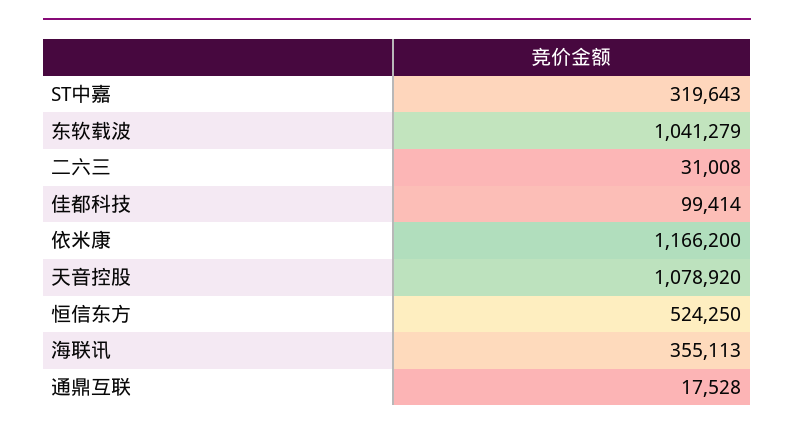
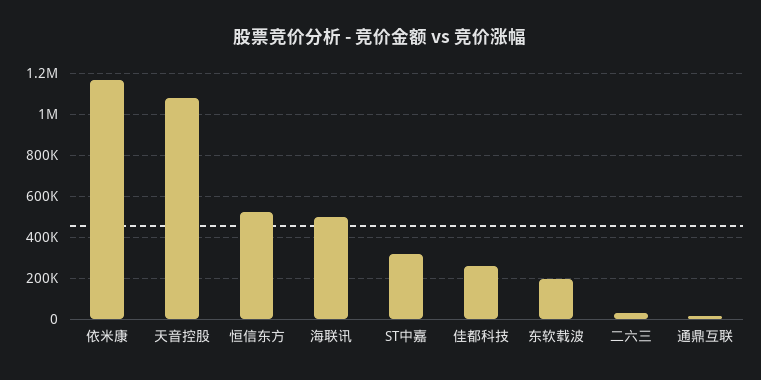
  {
    "ST中嘉": 319643,
-   "东软载波": 1041279,
+   "东软载波": 200000,
    "二六三": 31008,
-   "佳都科技": 99414,
+   "佳都科技": 250000,
    "依米康": 1166200,
    "天音控股": 1078920,
    "恒信东方": 524250,
-   "海联讯": 355113,
+   "海联讯": 500000,
    "通鼎互联": 17528
  }

